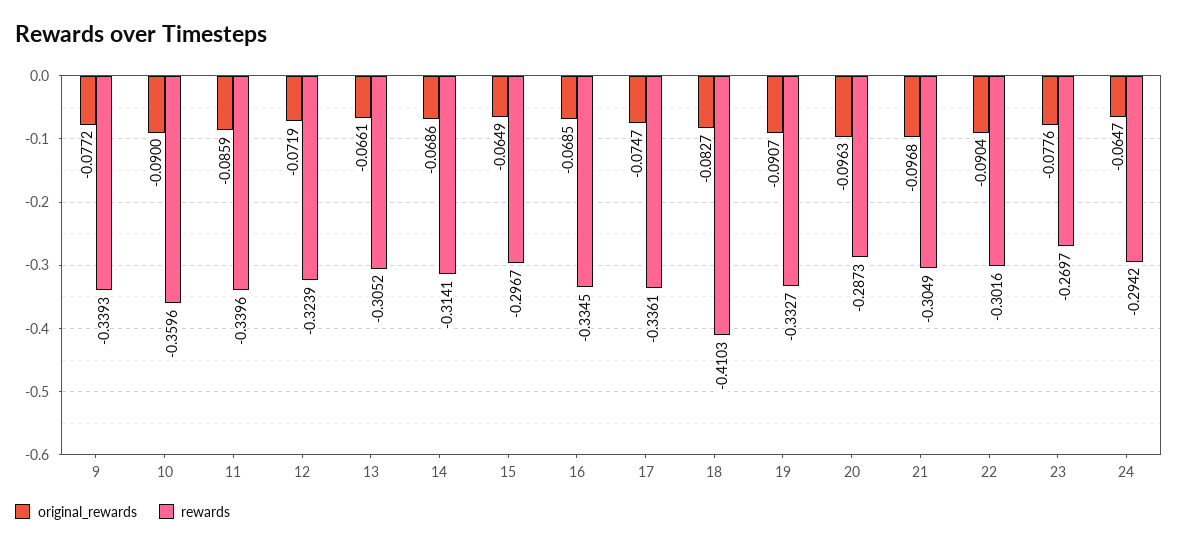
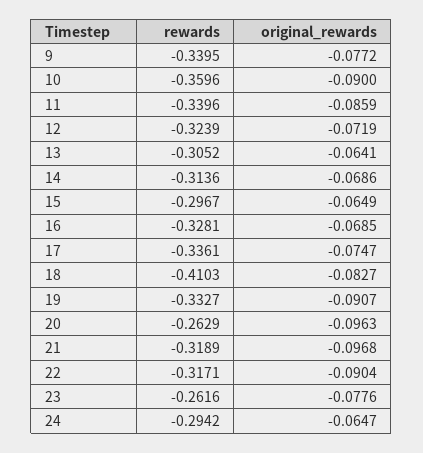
  {
    "original_rewards": {
      "9": -0.0772,
      "10": -0.09,
      "11": -0.0859,
      "12": -0.0719,
-     "13": -0.0661,
+     "13": -0.0641,
      "14": -0.0686,
      "15": -0.0649,
      "16": -0.0685,
      "17": -0.0747,
      "18": -0.0827,
      "19": -0.0907,
      "20": -0.0963,
      "21": -0.0968,
      "22": -0.0904,
      "23": -0.0776,
      "24": -0.0647
    },
    "rewards": {
-     "9": -0.3393,
+     "9": -0.3395,
      "10": -0.3596,
      "11": -0.3396,
      "12": -0.3239,
      "13": -0.3052,
-     "14": -0.3141,
+     "14": -0.3136,
      "15": -0.2967,
-     "16": -0.3345,
+     "16": -0.3281,
      "17": -0.3361,
      "18": -0.4103,
      "19": -0.3327,
-     "20": -0.2873,
+     "20": -0.2629,
-     "21": -0.3049,
+     "21": -0.3189,
-     "22": -0.3016,
+     "22": -0.3171,
-     "23": -0.2697,
+     "23": -0.2616,
      "24": -0.2942
    }
  }

